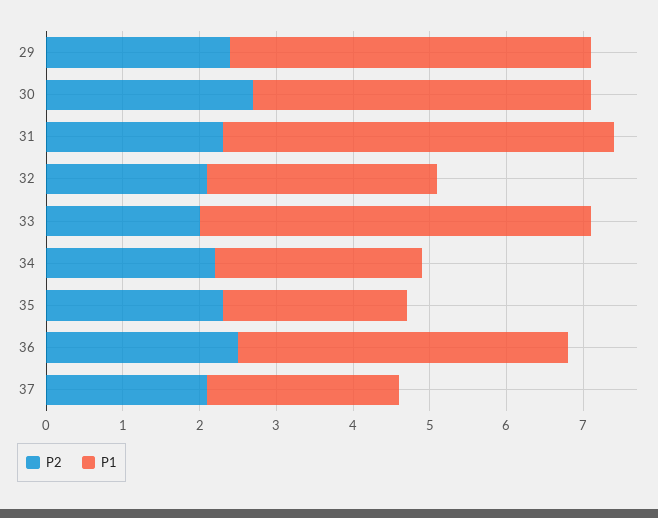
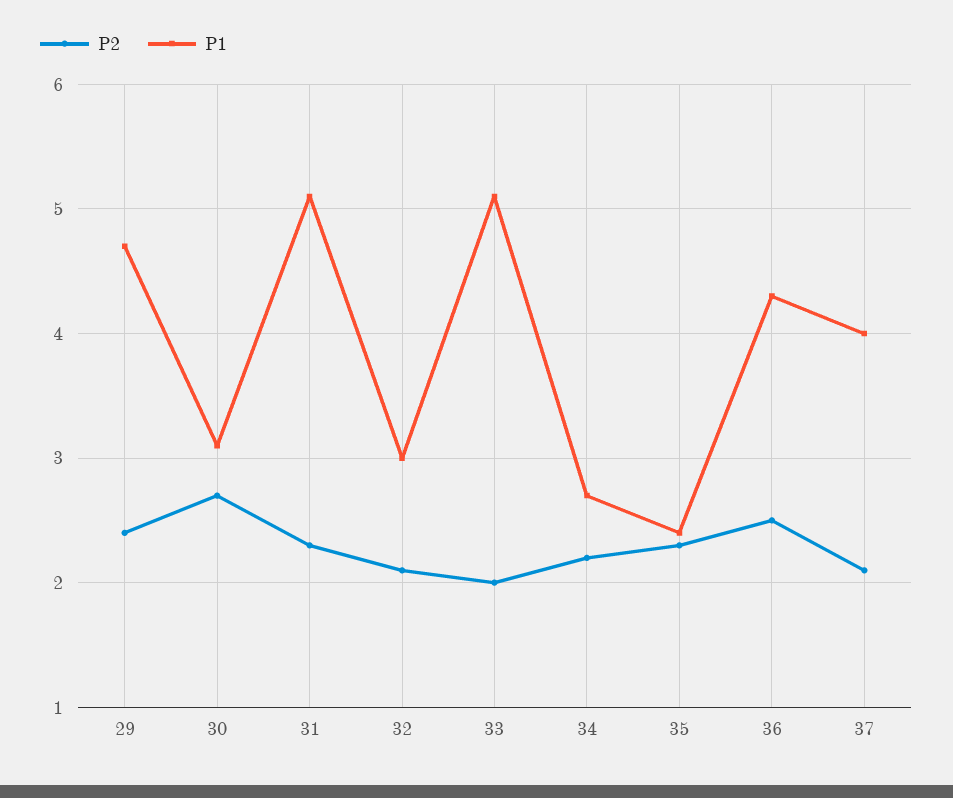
  {
    "P2": {
      "29": 2.4,
      "30": 2.7,
      "31": 2.3,
      "32": 2.1,
      "33": 2,
      "34": 2.2,
      "35": 2.3,
      "36": 2.5,
      "37": 2.1
    },
    "P1": {
      "29": 4.7,
-     "30": 4.5,
+     "30": 3.1,
      "31": 5.1,
      "32": 3,
      "33": 5.1,
      "34": 2.7,
      "35": 2.4,
      "36": 4.3,
-     "37": 2.5
+     "37": 4
    }
  }

